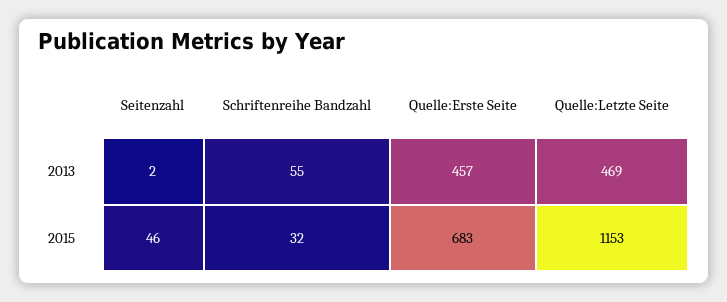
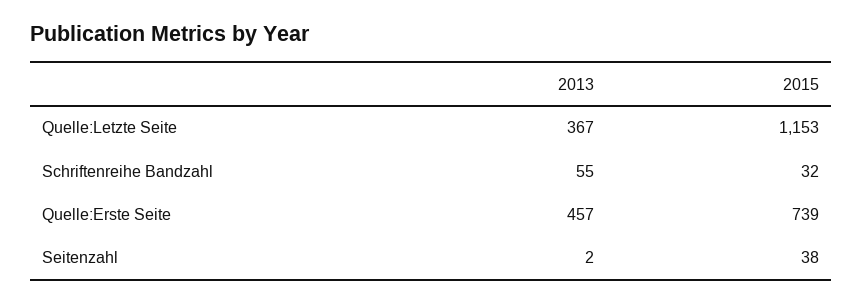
  {
    "Seitenzahl": {
      "2013": 2,
-     "2015": 46
+     "2015": 38
    },
    "Schriftenreihe Bandzahl": {
      "2013": 55,
      "2015": 32
    },
    "Quelle:Erste Seite": {
      "2013": 457,
-     "2015": 683
+     "2015": 739
    },
    "Quelle:Letzte Seite": {
-     "2013": 469,
+     "2013": 367,
      "2015": 1153
    }
  }

